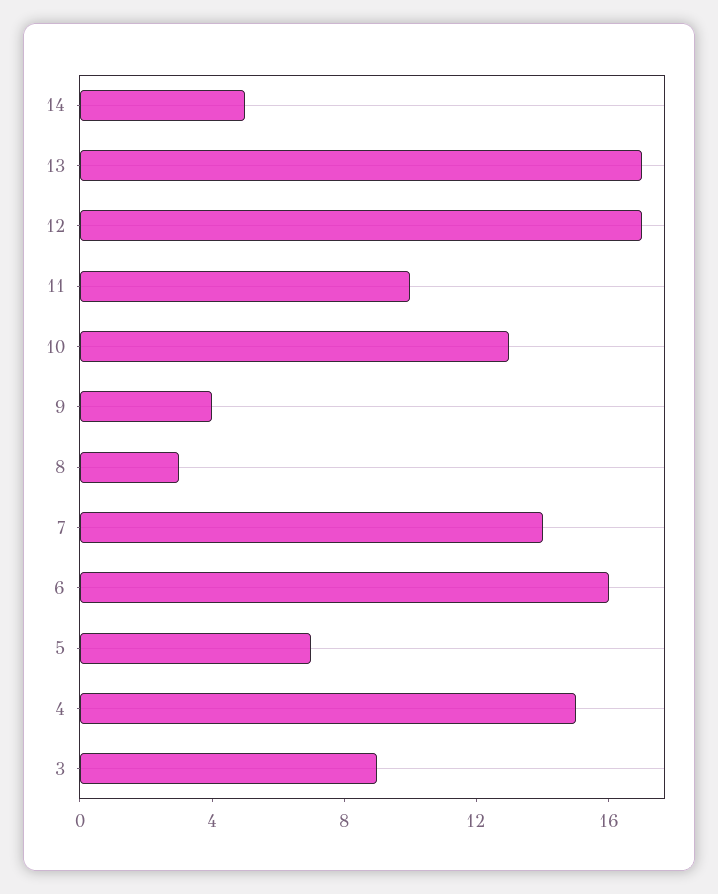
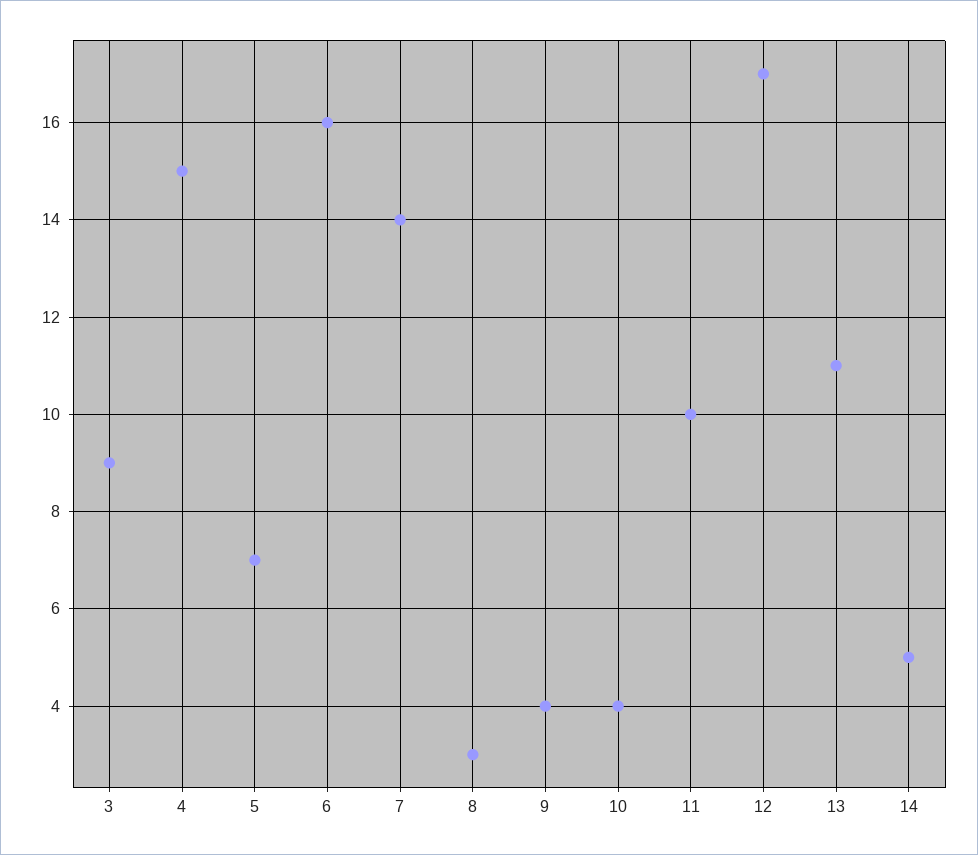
  {
    "14": 5,
-   "13": 17,
+   "13": 11,
    "12": 17,
    "11": 10,
-   "10": 13,
+   "10": 4,
    "9": 4,
    "8": 3,
    "7": 14,
    "6": 16,
    "5": 7,
    "4": 15,
    "3": 9
  }

